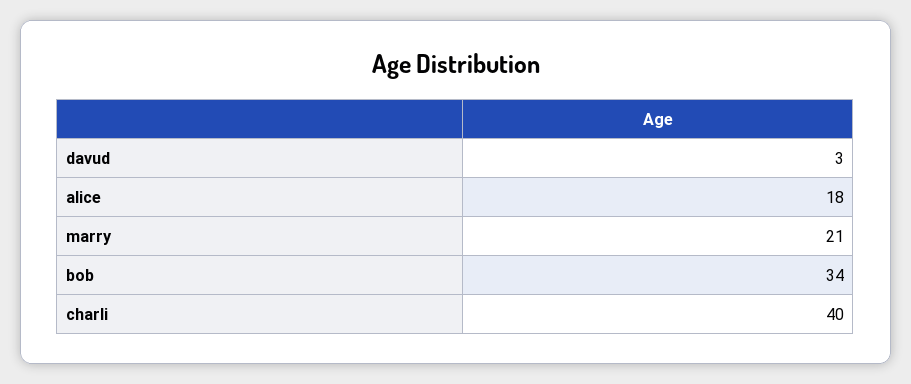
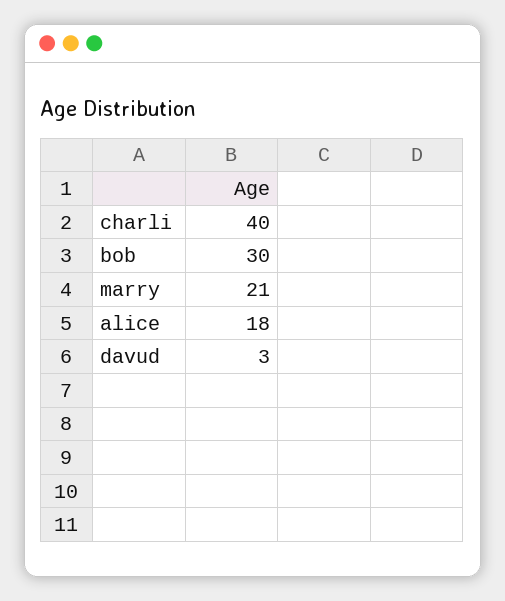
  {
    "davud": 3,
    "alice": 18,
    "marry": 21,
-   "bob": 34,
+   "bob": 30,
    "charli": 40
  }

